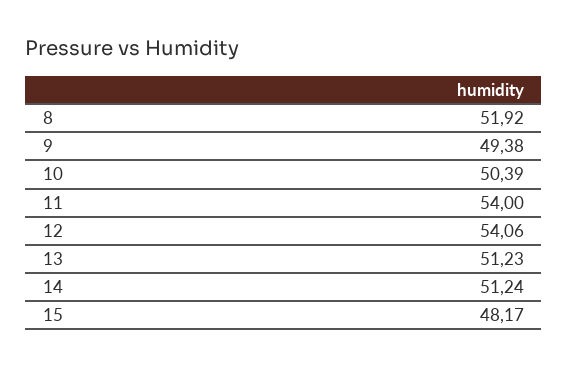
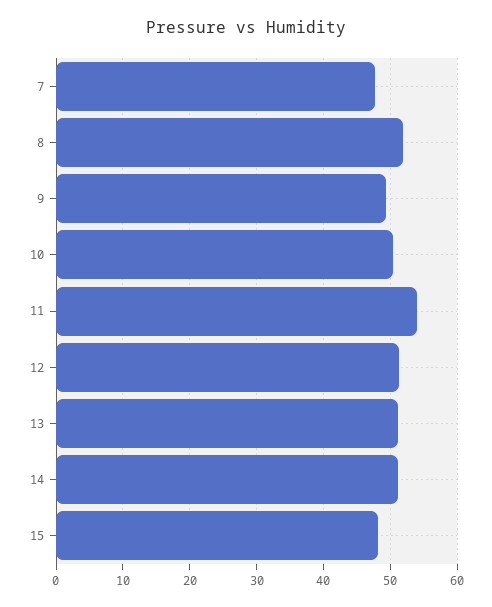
  {
    "8": 51.92,
    "9": 49.38,
    "10": 50.39,
    "11": 54,
-   "12": 54.06,
+   "12": 51,
    "13": 51.23,
    "14": 51.24,
-   "15": 48.17
+   "15": 48.17,
+   "7": 48
  }

